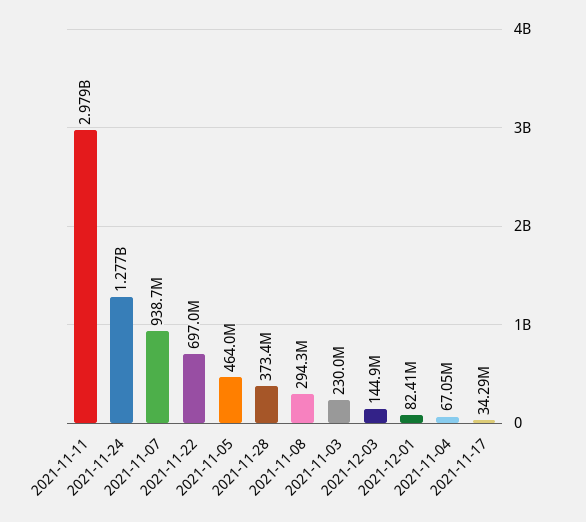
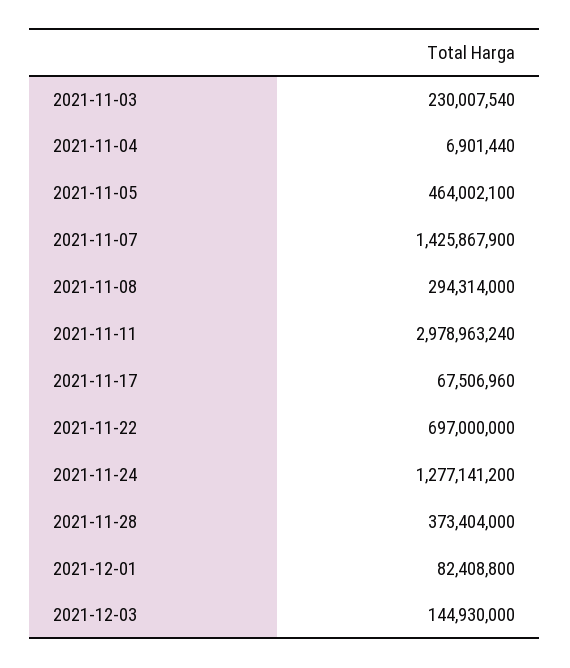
  {
    "2021-11-11": 2978963240,
    "2021-11-24": 1277141200,
-   "2021-11-07": 938700000,
+   "2021-11-07": 1425867900,
    "2021-11-22": 697000000,
    "2021-11-05": 464002100,
    "2021-11-28": 373404000,
    "2021-11-08": 294314000,
    "2021-11-03": 230007540,
    "2021-12-03": 144930000,
    "2021-12-01": 82408800,
-   "2021-11-04": 67050000,
+   "2021-11-04": 6901440,
-   "2021-11-17": 34290000
+   "2021-11-17": 67506960
  }

